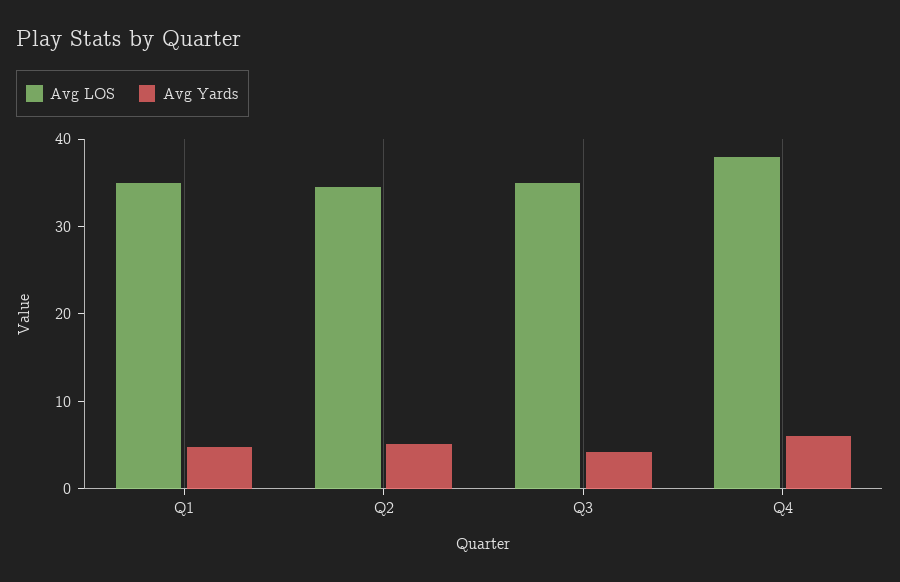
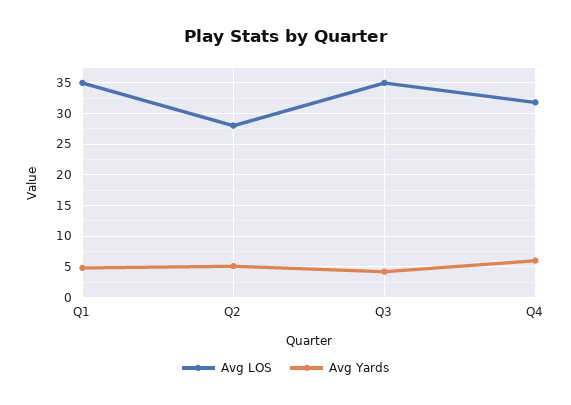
  {
    "Avg LOS": {
      "Q1": 35,
-     "Q2": 34,
+     "Q2": 28,
      "Q3": 35,
-     "Q4": 38
+     "Q4": 32
    },
    "Avg Yards": {
      "Q1": 5,
      "Q2": 5,
      "Q3": 4,
      "Q4": 6
    }
  }

